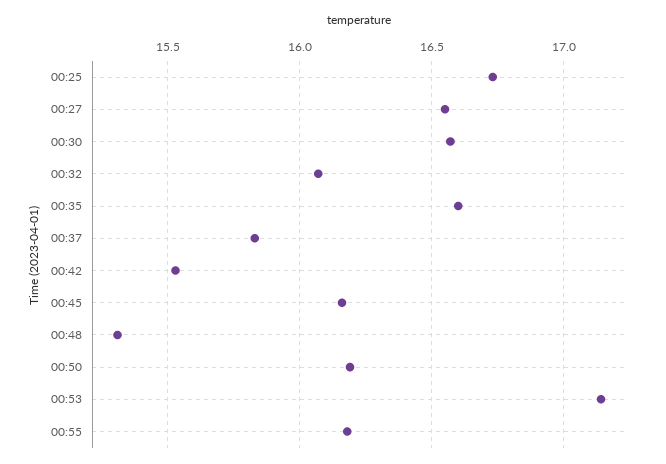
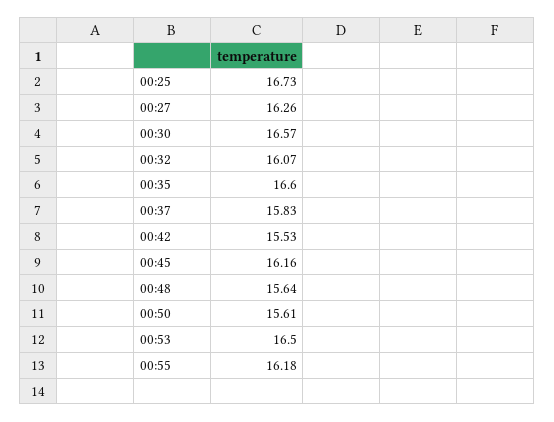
  {
    "00:25": 16.73,
-   "00:27": 16.55,
+   "00:27": 16.26,
    "00:30": 16.57,
    "00:32": 16.07,
    "00:35": 16.6,
    "00:37": 15.83,
    "00:42": 15.53,
    "00:45": 16.16,
-   "00:48": 15.3,
+   "00:48": 15.64,
-   "00:50": 16.2,
+   "00:50": 15.61,
-   "00:53": 17.15,
+   "00:53": 16.5,
    "00:55": 16.18
  }

